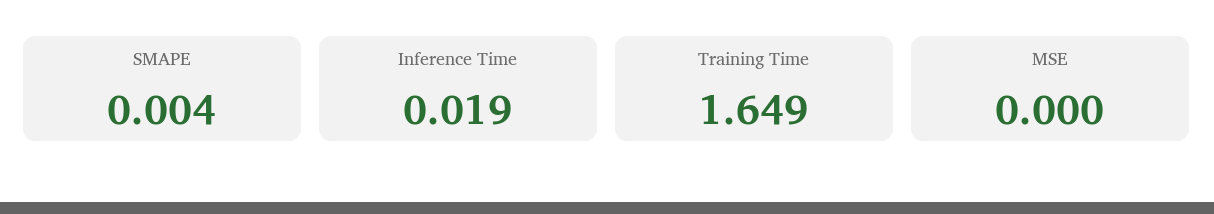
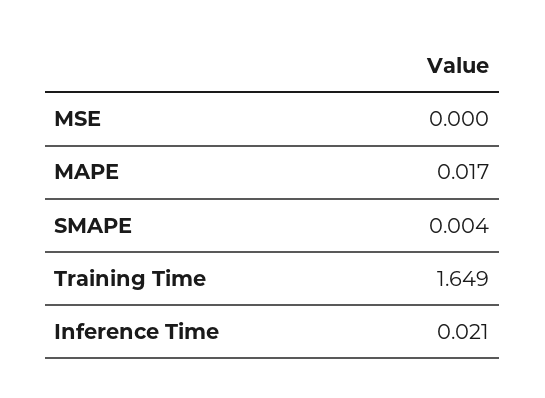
  {
    "SMAPE": 0.004,
-   "Inference Time": 0.019,
+   "Inference Time": 0.021,
    "Training Time": 1.649,
-   "MSE": 0
+   "MSE": 0,
+   "MAPE": 0.017
  }

